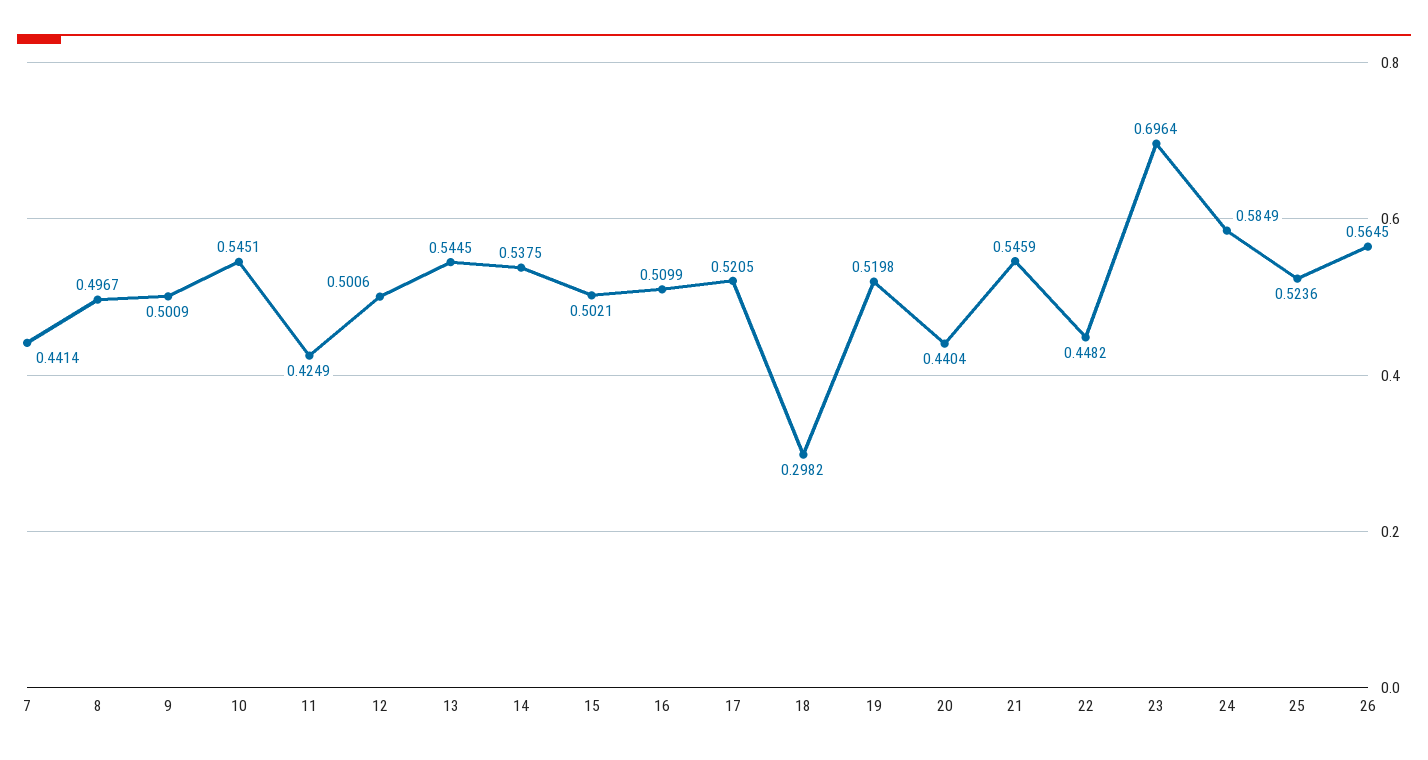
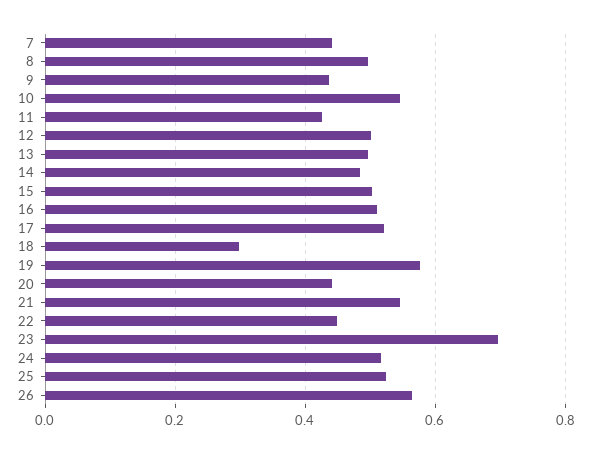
  {
    "7": 0.4414,
    "8": 0.4967,
-   "9": 0.5009,
+   "9": 0.44,
    "10": 0.5451,
    "11": 0.4249,
    "12": 0.5006,
-   "13": 0.5445,
+   "13": 0.5,
-   "14": 0.5375,
+   "14": 0.48,
    "15": 0.5021,
    "16": 0.5099,
    "17": 0.5205,
    "18": 0.2982,
-   "19": 0.5198,
+   "19": 0.58,
    "20": 0.4404,
    "21": 0.5459,
    "22": 0.4482,
    "23": 0.6964,
-   "24": 0.5849,
+   "24": 0.52,
    "25": 0.5236,
    "26": 0.5645
  }

